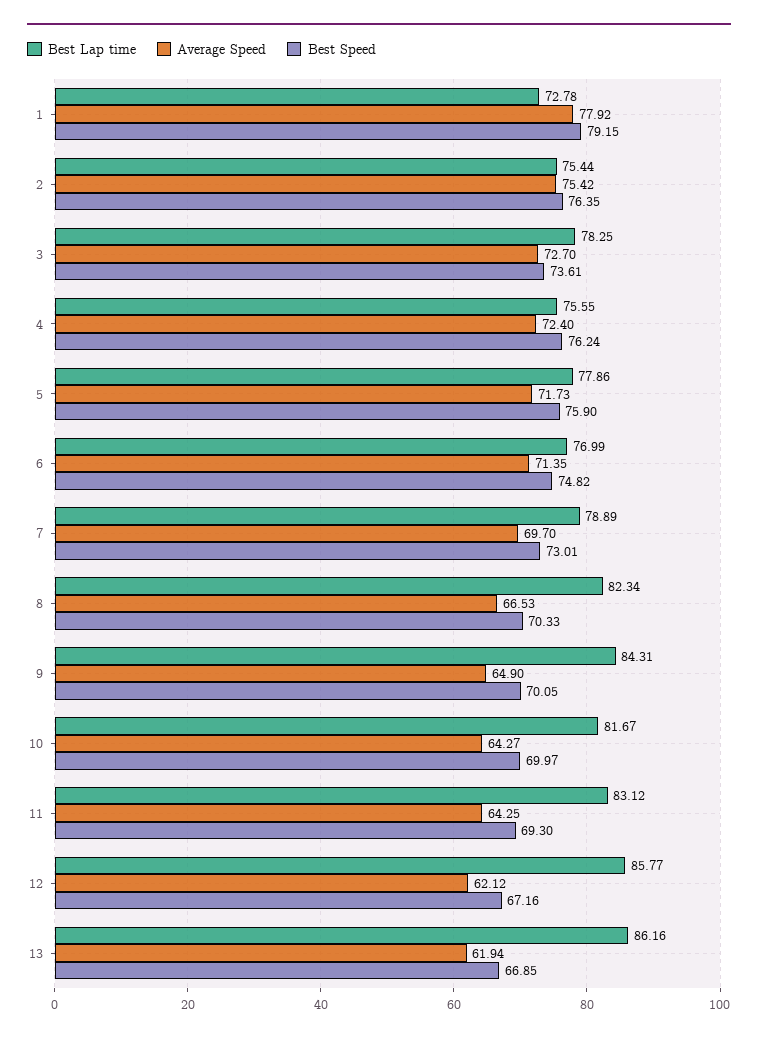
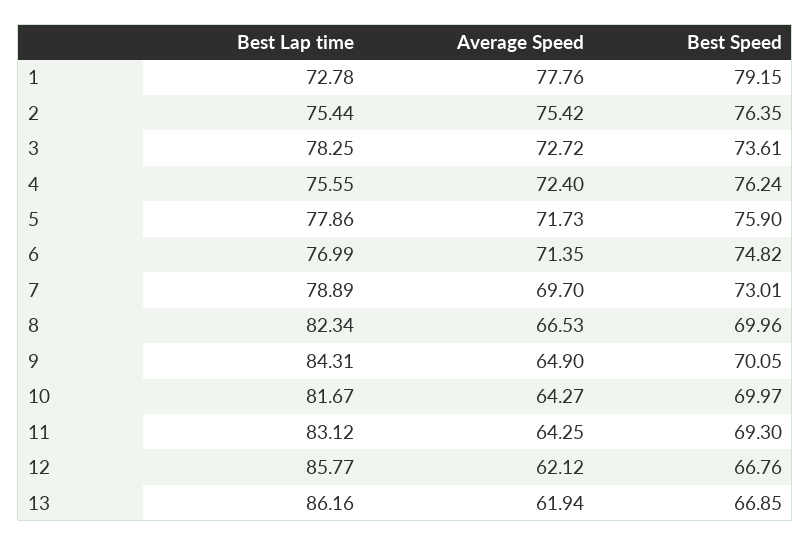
  {
    "Best Lap time": {
      "1": 72.78,
      "2": 75.44,
      "3": 78.25,
      "4": 75.55,
      "5": 77.86,
      "6": 76.99,
      "7": 78.89,
      "8": 82.34,
      "9": 84.31,
      "10": 81.67,
      "11": 83.12,
      "12": 85.77,
      "13": 86.16
    },
    "Average Speed": {
-     "1": 77.92,
+     "1": 77.76,
      "2": 75.42,
-     "3": 72.7,
+     "3": 72.72,
      "4": 72.4,
      "5": 71.73,
      "6": 71.35,
      "7": 69.7,
      "8": 66.53,
      "9": 64.9,
      "10": 64.27,
      "11": 64.25,
      "12": 62.12,
      "13": 61.94
    },
    "Best Speed": {
      "1": 79.15,
      "2": 76.35,
      "3": 73.61,
      "4": 76.24,
      "5": 75.9,
      "6": 74.82,
      "7": 73.01,
-     "8": 70.33,
+     "8": 69.96,
      "9": 70.05,
      "10": 69.97,
      "11": 69.3,
-     "12": 67.16,
+     "12": 66.76,
      "13": 66.85
    }
  }

